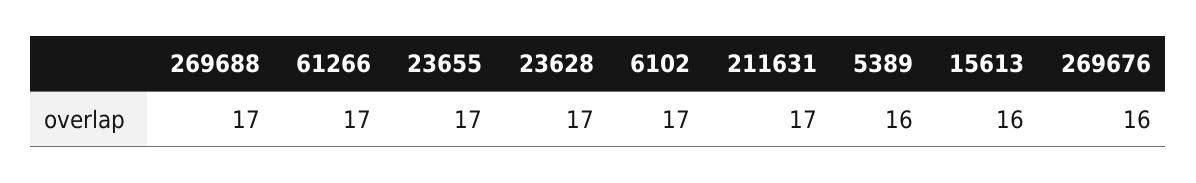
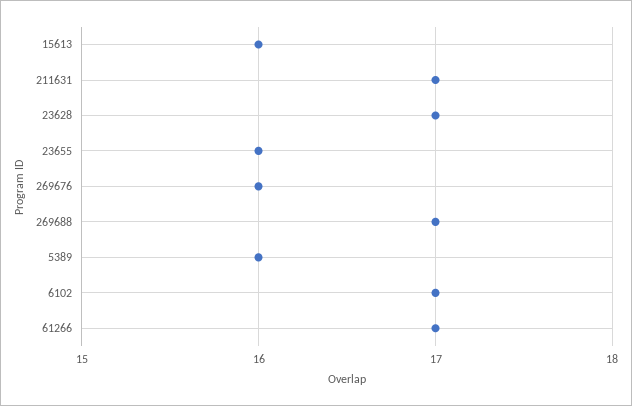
  {
    "269688": 17,
    "61266": 17,
-   "23655": 17,
+   "23655": 16,
    "23628": 17,
    "6102": 17,
    "211631": 17,
    "5389": 16,
    "15613": 16,
    "269676": 16
  }

